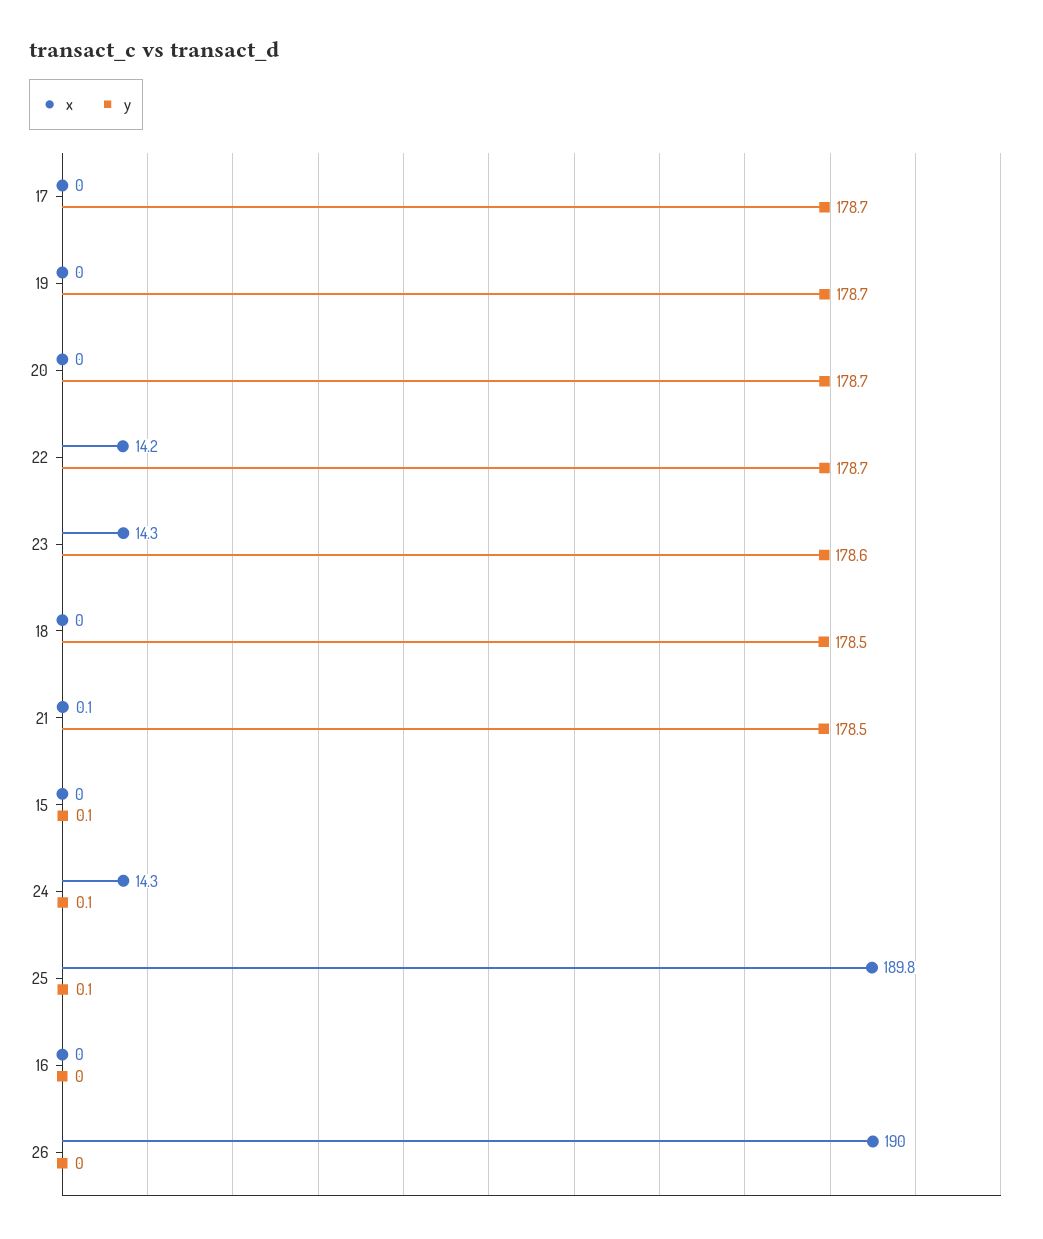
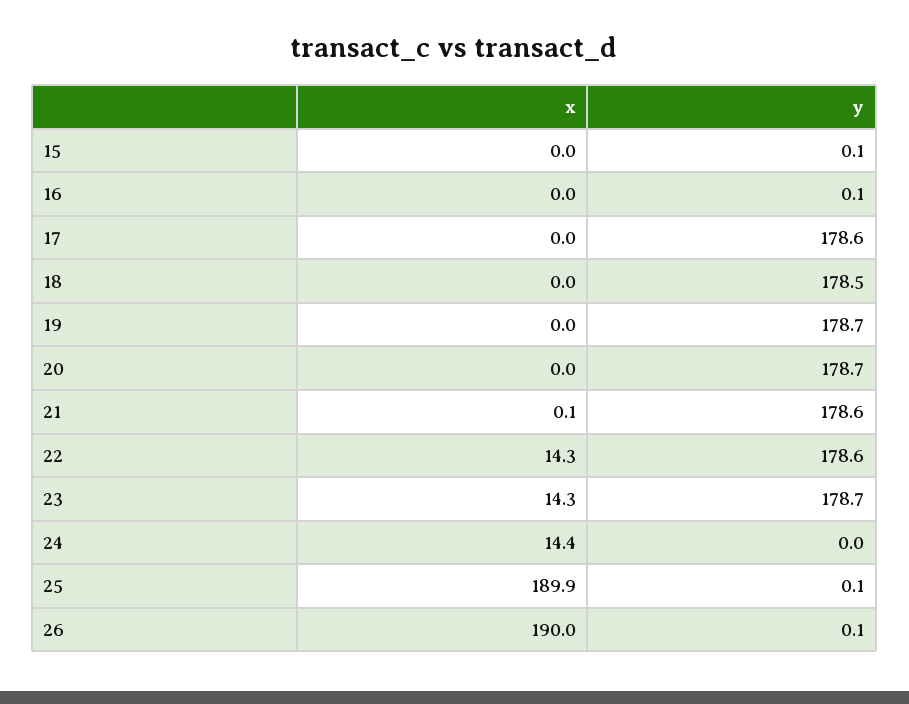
  {
    "x": {
      "17": 0,
      "19": 0,
      "20": 0,
-     "22": 14.2,
+     "22": 14.3,
      "23": 14.3,
      "18": 0,
      "21": 0.1,
      "15": 0,
-     "24": 14.3,
+     "24": 14.4,
-     "25": 189.8,
+     "25": 189.9,
      "16": 0,
      "26": 190
    },
    "y": {
-     "17": 178.7,
+     "17": 178.6,
      "19": 178.7,
      "20": 178.7,
-     "22": 178.7,
+     "22": 178.6,
-     "23": 178.6,
+     "23": 178.7,
      "18": 178.5,
-     "21": 178.5,
+     "21": 178.6,
      "15": 0.1,
-     "24": 0.1,
+     "24": 0,
      "25": 0.1,
-     "16": 0,
+     "16": 0.1,
-     "26": 0
+     "26": 0.1
    }
  }

